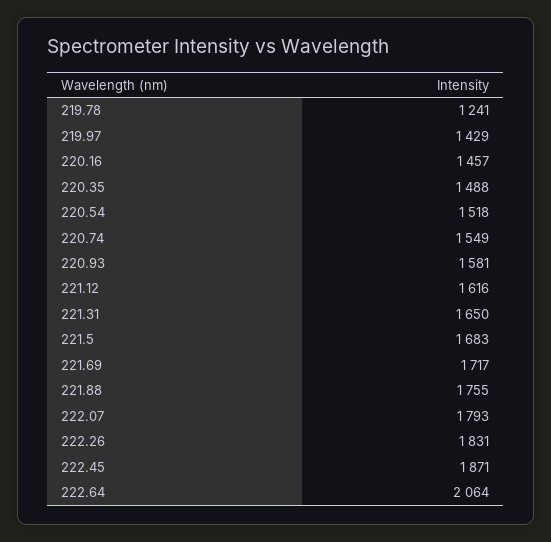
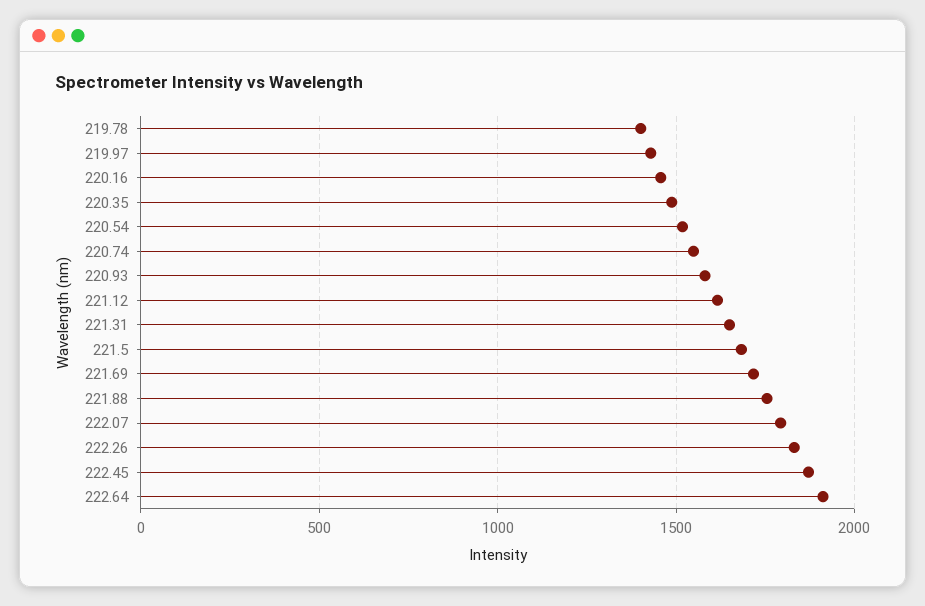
  {
-   "219.78": 1241,
+   "219.78": 1400,
    "219.97": 1429,
    "220.16": 1457,
    "220.35": 1488,
    "220.54": 1518,
    "220.74": 1549,
    "220.93": 1581,
    "221.12": 1616,
    "221.31": 1650,
    "221.5": 1683,
    "221.69": 1717,
    "221.88": 1755,
    "222.07": 1793,
    "222.26": 1831,
    "222.45": 1871,
-   "222.64": 2064
+   "222.64": 1900
  }

